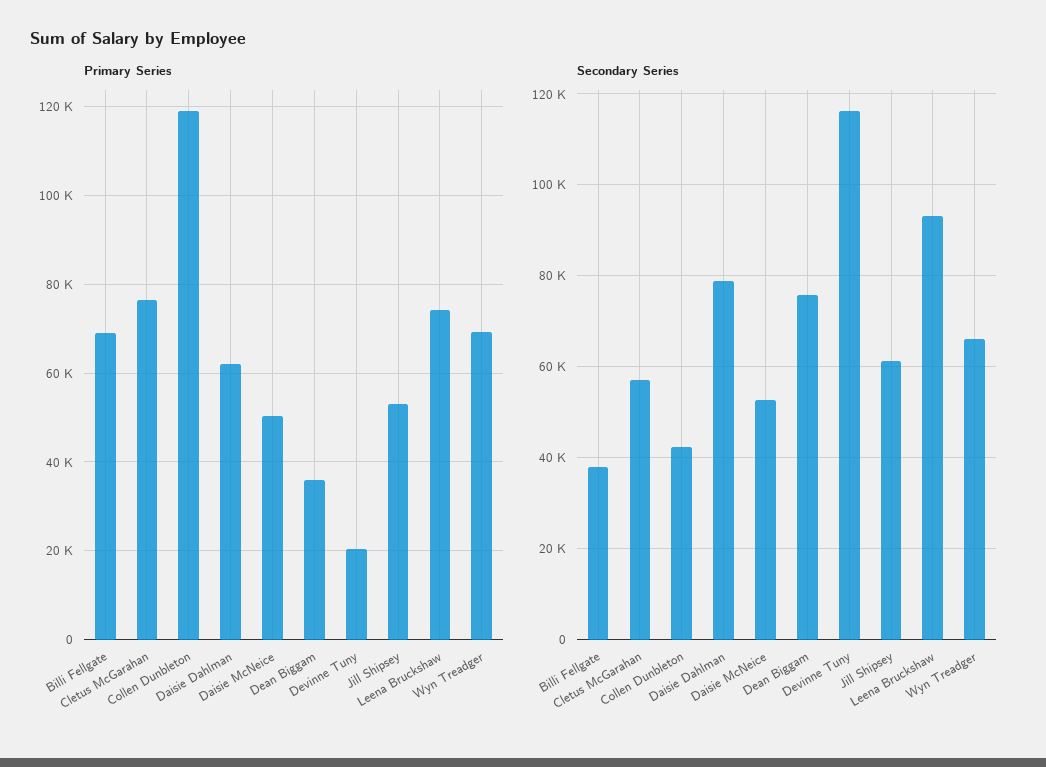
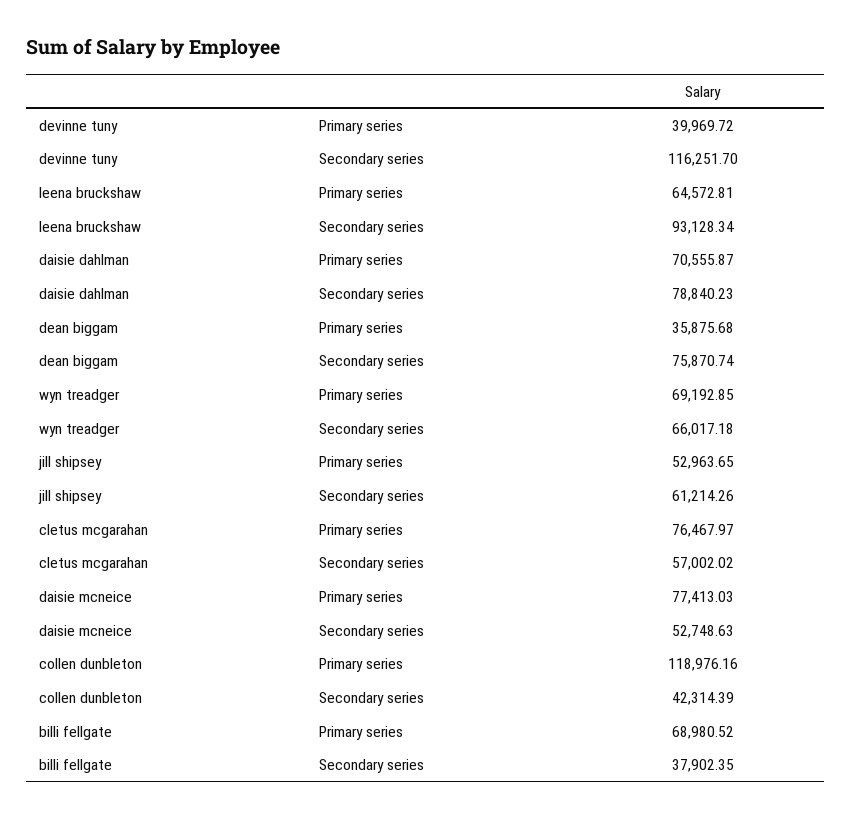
  {
    "Primary Series": {
      "Billi Fellgate": 68980.52,
      "Cletus McGarahan": 76467.97,
      "Collen Dunbleton": 118976.16,
-     "Daisie Dahlman": 62000,
+     "Daisie Dahlman": 70555.87,
-     "Daisie McNeice": 50000,
+     "Daisie McNeice": 77413.03,
      "Dean Biggam": 35875.68,
-     "Devinne Tuny": 20000,
+     "Devinne Tuny": 39969.72,
      "Jill Shipsey": 52963.65,
-     "Leena Bruckshaw": 74000,
+     "Leena Bruckshaw": 64572.81,
      "Wyn Treadger": 69192.85
    },
    "Secondary Series": {
      "Billi Fellgate": 37902.35,
      "Cletus McGarahan": 57002.02,
      "Collen Dunbleton": 42314.39,
      "Daisie Dahlman": 78840.23,
      "Daisie McNeice": 52748.63,
      "Dean Biggam": 75870.74,
      "Devinne Tuny": 116251.7,
      "Jill Shipsey": 61214.26,
      "Leena Bruckshaw": 93128.34,
      "Wyn Treadger": 66017.18
    }
  }

